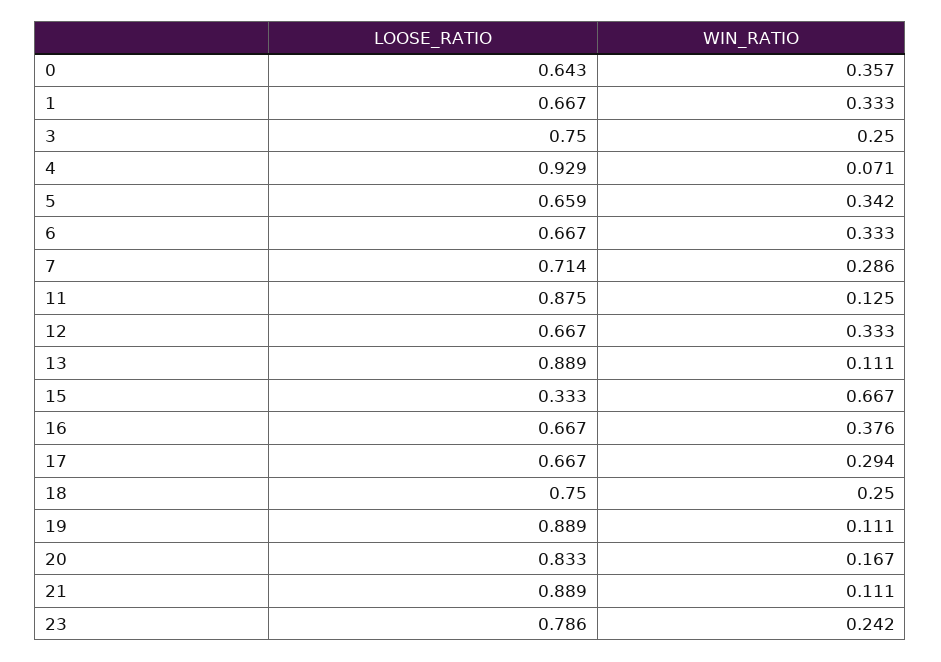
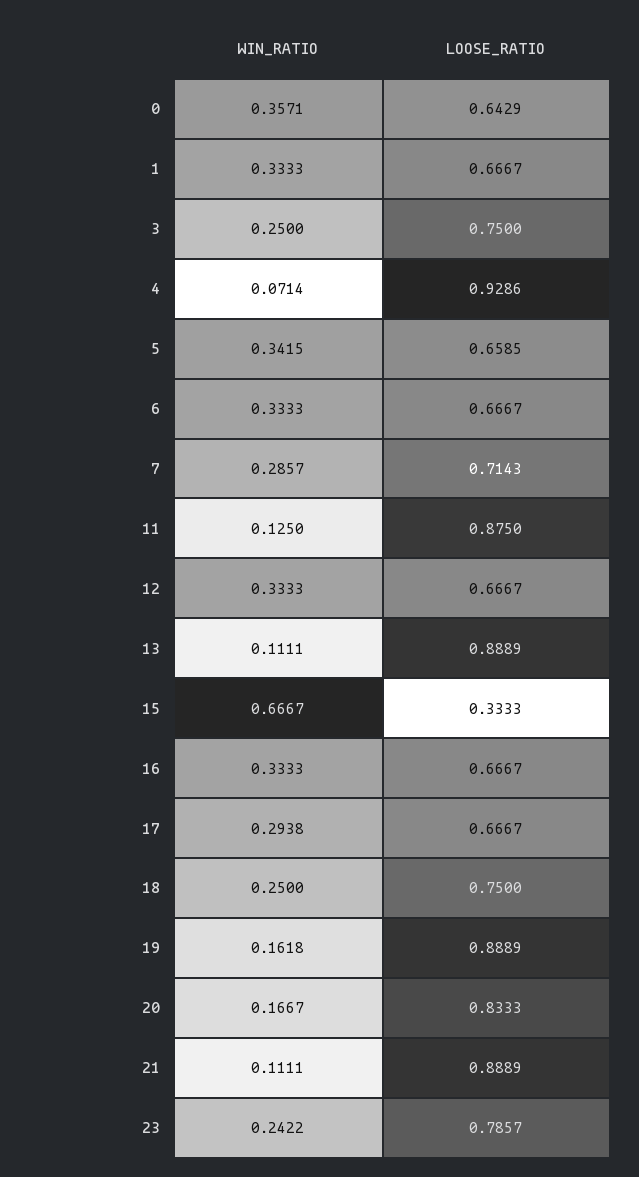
  {
    "LOOSE_RATIO": {
      "0": 0.6429,
      "1": 0.6667,
      "3": 0.75,
      "4": 0.9286,
      "5": 0.6585,
      "6": 0.6667,
      "7": 0.7143,
      "11": 0.875,
      "12": 0.6667,
      "13": 0.8889,
      "15": 0.3333,
      "16": 0.6667,
      "17": 0.6667,
      "18": 0.75,
      "19": 0.8889,
      "20": 0.8333,
      "21": 0.8889,
      "23": 0.7857
    },
    "WIN_RATIO": {
      "0": 0.3571,
      "1": 0.3333,
      "3": 0.25,
      "4": 0.0714,
      "5": 0.3415,
      "6": 0.3333,
      "7": 0.2857,
      "11": 0.125,
      "12": 0.3333,
      "13": 0.1111,
      "15": 0.6667,
-     "16": 0.376,
+     "16": 0.3333,
      "17": 0.2938,
      "18": 0.25,
-     "19": 0.111,
+     "19": 0.1618,
      "20": 0.1667,
      "21": 0.1111,
      "23": 0.2422
    }
  }

